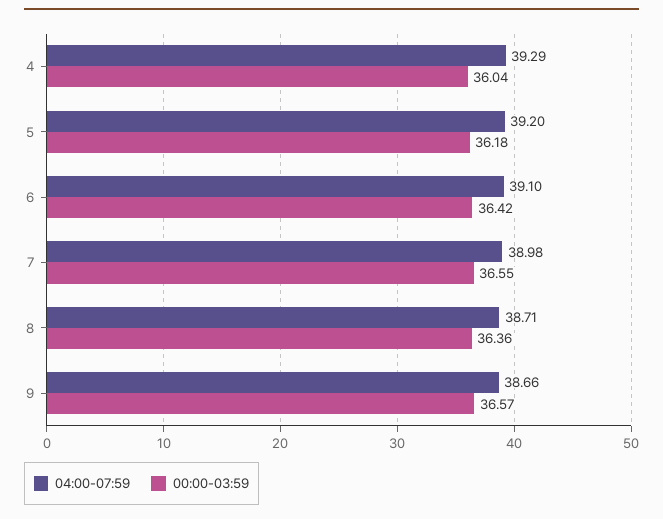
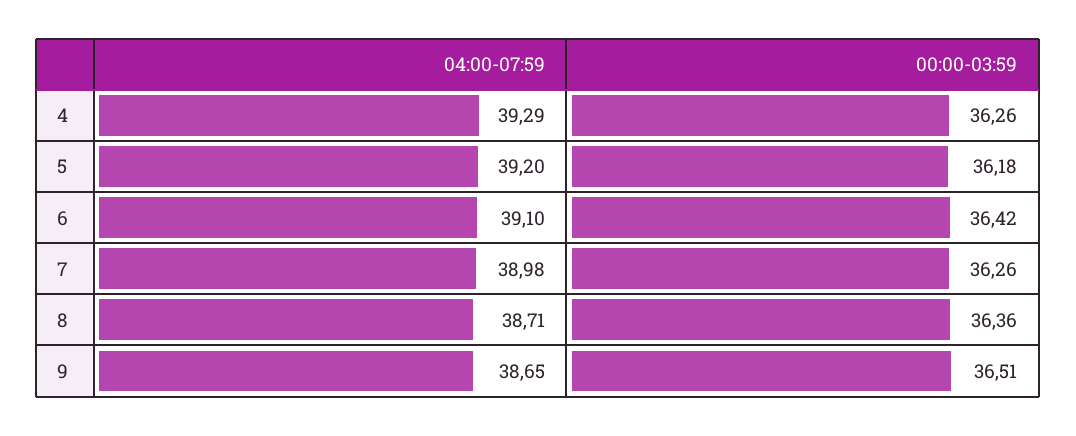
  {
    "04:00-07:59": {
      "4": 39.29,
      "5": 39.2,
      "6": 39.1,
      "7": 38.98,
      "8": 38.71,
-     "9": 38.66
+     "9": 38.65
    },
    "00:00-03:59": {
-     "4": 36.04,
+     "4": 36.26,
      "5": 36.18,
      "6": 36.42,
-     "7": 36.55,
+     "7": 36.26,
      "8": 36.36,
-     "9": 36.57
+     "9": 36.51
    }
  }

